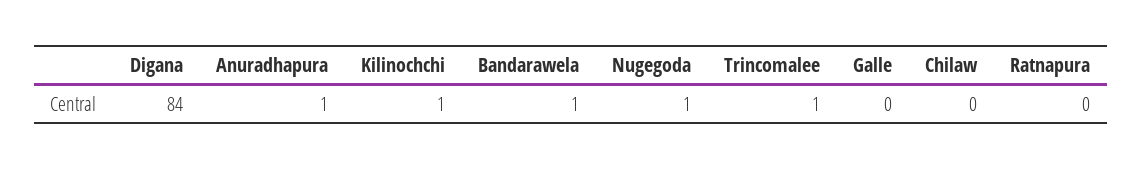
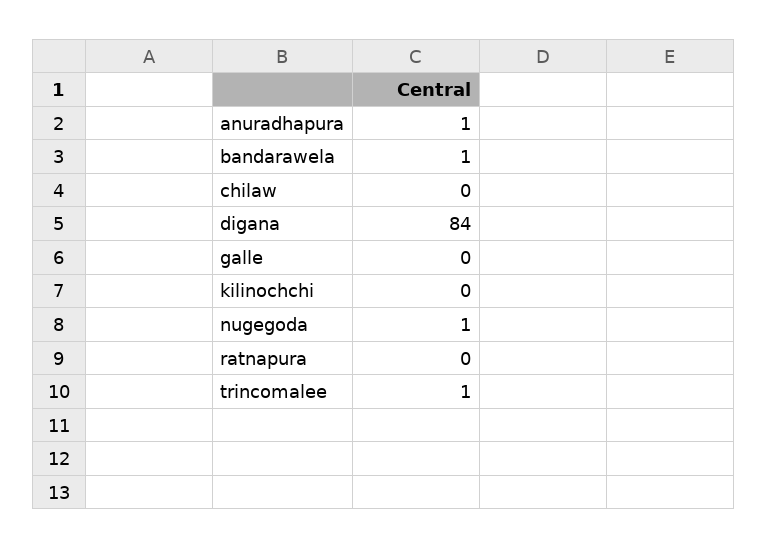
  {
    "Digana": 84,
    "Anuradhapura": 1,
-   "Kilinochchi": 1,
+   "Kilinochchi": 0,
    "Bandarawela": 1,
    "Nugegoda": 1,
    "Trincomalee": 1,
    "Galle": 0,
    "Chilaw": 0,
    "Ratnapura": 0
  }

